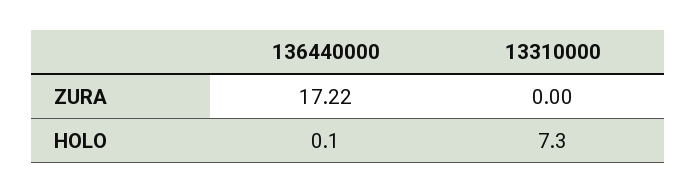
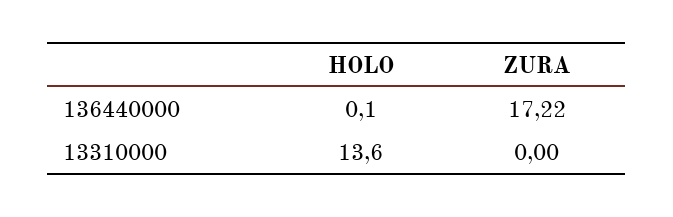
  {
    "136440000": {
      "ZURA": 17.22,
      "HOLO": 0.1
    },
    "13310000": {
      "ZURA": 0,
-     "HOLO": 7.3
+     "HOLO": 13.6
    }
  }

